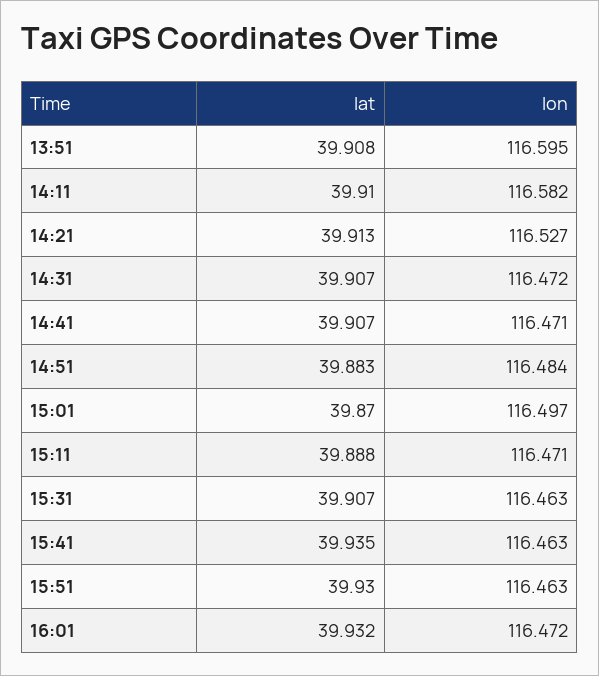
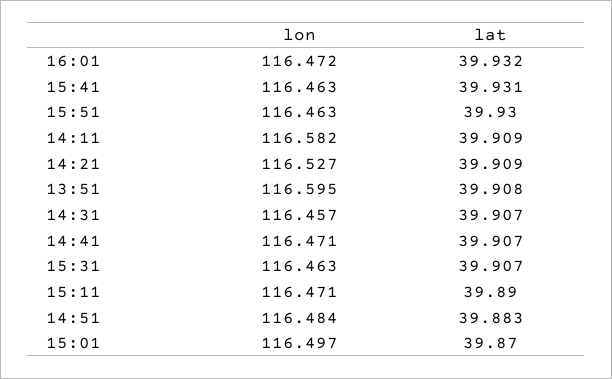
  {
    "lat": {
      "13:51": 39.908,
-     "14:11": 39.91,
+     "14:11": 39.909,
-     "14:21": 39.913,
+     "14:21": 39.909,
      "14:31": 39.907,
      "14:41": 39.907,
      "14:51": 39.883,
      "15:01": 39.87,
-     "15:11": 39.888,
+     "15:11": 39.89,
      "15:31": 39.907,
-     "15:41": 39.935,
+     "15:41": 39.931,
      "15:51": 39.93,
      "16:01": 39.932
    },
    "lon": {
      "13:51": 116.595,
      "14:11": 116.582,
      "14:21": 116.527,
-     "14:31": 116.472,
+     "14:31": 116.457,
      "14:41": 116.471,
      "14:51": 116.484,
      "15:01": 116.497,
      "15:11": 116.471,
      "15:31": 116.463,
      "15:41": 116.463,
      "15:51": 116.463,
      "16:01": 116.472
    }
  }

